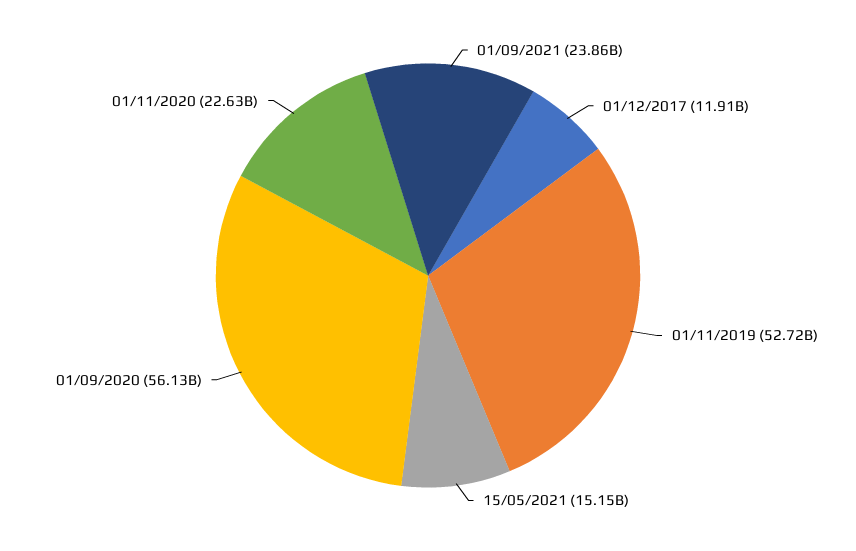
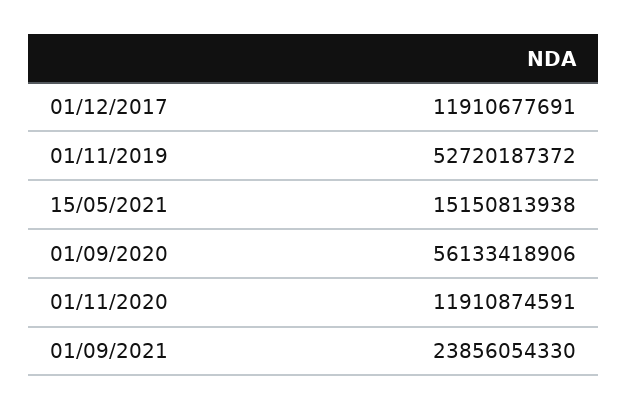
  {
    "01/09/2021": 23856054330,
    "01/12/2017": 11910677691,
    "01/11/2019": 52720187372,
    "15/05/2021": 15150813938,
    "01/09/2020": 56133418906,
-   "01/11/2020": 22630000000
+   "01/11/2020": 11910874591
  }

